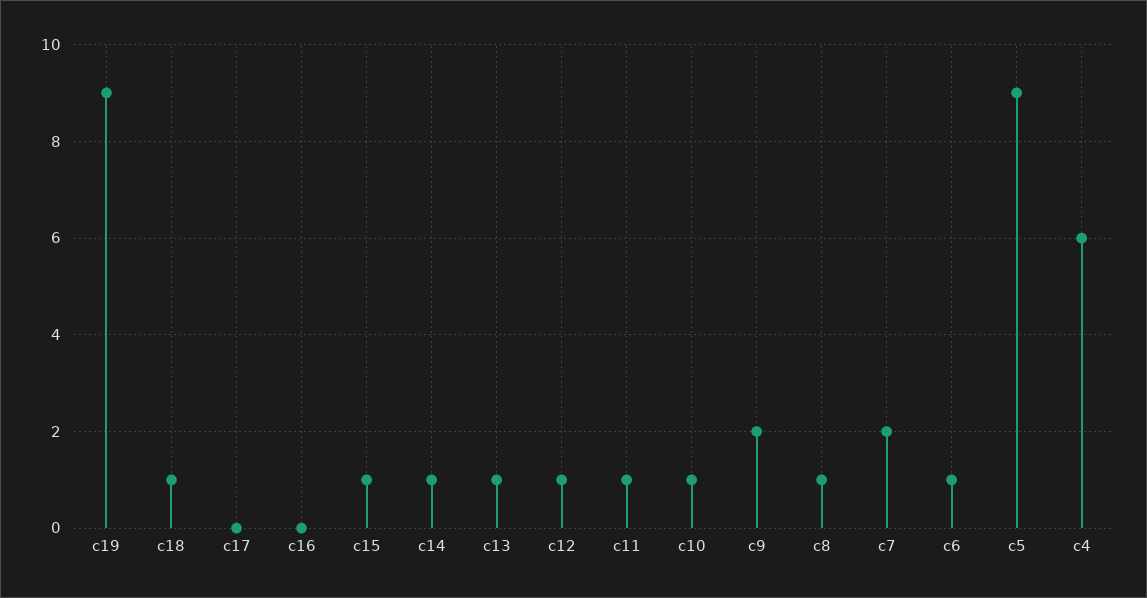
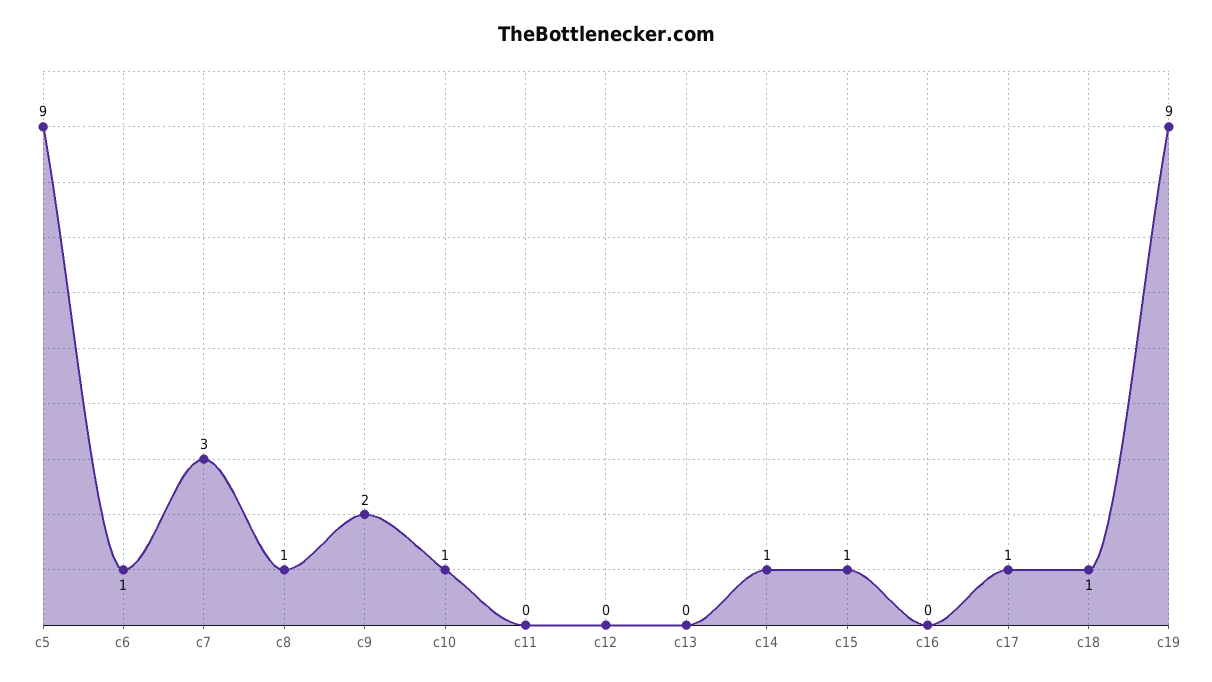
  {
    "c19": 9,
    "c18": 1,
-   "c17": 0,
+   "c17": 1,
    "c16": 0,
    "c15": 1,
    "c14": 1,
-   "c13": 1,
+   "c13": 0,
-   "c12": 1,
+   "c12": 0,
-   "c11": 1,
+   "c11": 0,
    "c10": 1,
    "c9": 2,
    "c8": 1,
-   "c7": 2,
+   "c7": 3,
    "c6": 1,
-   "c5": 9,
+   "c5": 9
-   "c4": 6
  }

